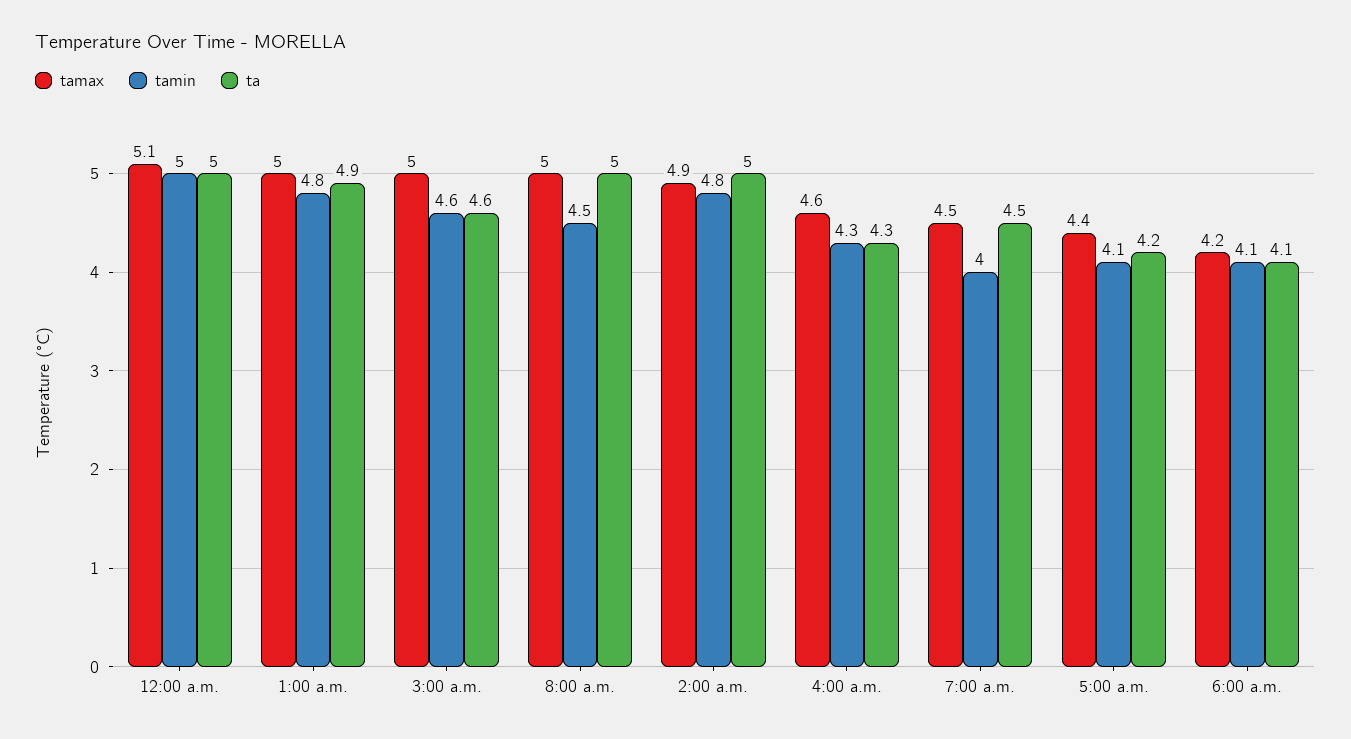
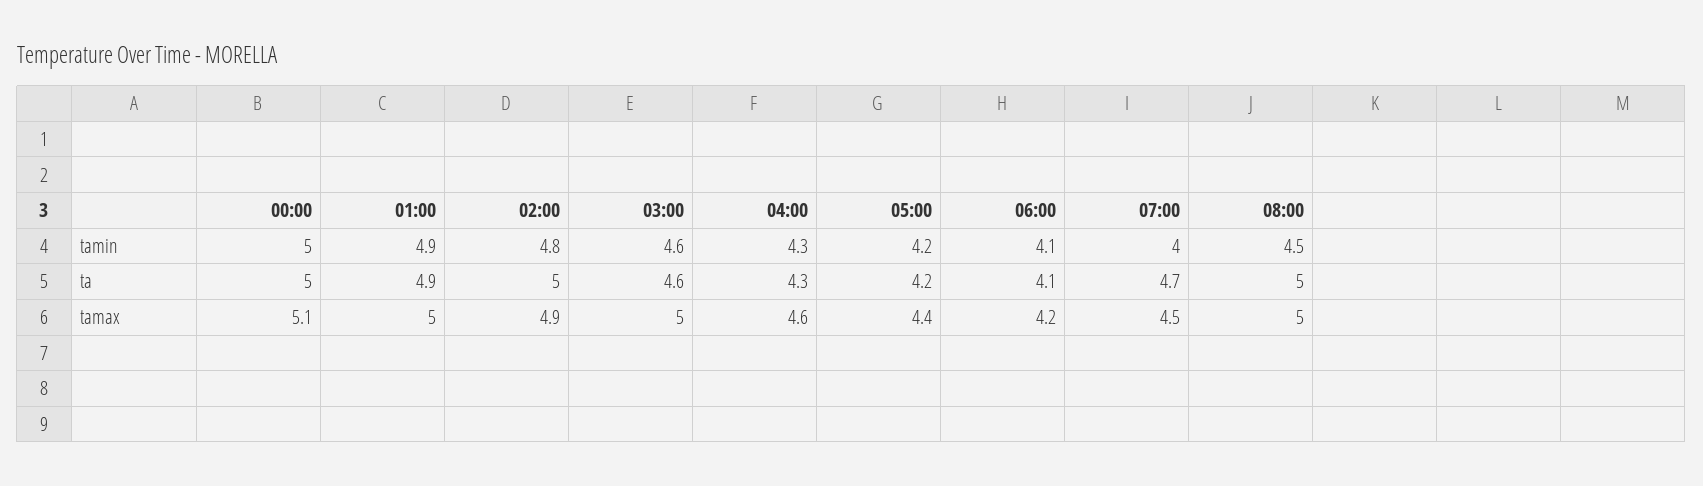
  {
    "tamax": {
      "12:00 a.m.": 5.1,
      "1:00 a.m.": 5,
      "3:00 a.m.": 5,
      "8:00 a.m.": 5,
      "2:00 a.m.": 4.9,
      "4:00 a.m.": 4.6,
      "7:00 a.m.": 4.5,
      "5:00 a.m.": 4.4,
      "6:00 a.m.": 4.2
    },
    "tamin": {
      "12:00 a.m.": 5,
-     "1:00 a.m.": 4.8,
+     "1:00 a.m.": 4.9,
      "3:00 a.m.": 4.6,
      "8:00 a.m.": 4.5,
      "2:00 a.m.": 4.8,
      "4:00 a.m.": 4.3,
      "7:00 a.m.": 4,
-     "5:00 a.m.": 4.1,
+     "5:00 a.m.": 4.2,
      "6:00 a.m.": 4.1
    },
    "ta": {
      "12:00 a.m.": 5,
      "1:00 a.m.": 4.9,
      "3:00 a.m.": 4.6,
      "8:00 a.m.": 5,
      "2:00 a.m.": 5,
      "4:00 a.m.": 4.3,
-     "7:00 a.m.": 4.5,
+     "7:00 a.m.": 4.7,
      "5:00 a.m.": 4.2,
      "6:00 a.m.": 4.1
    }
  }

